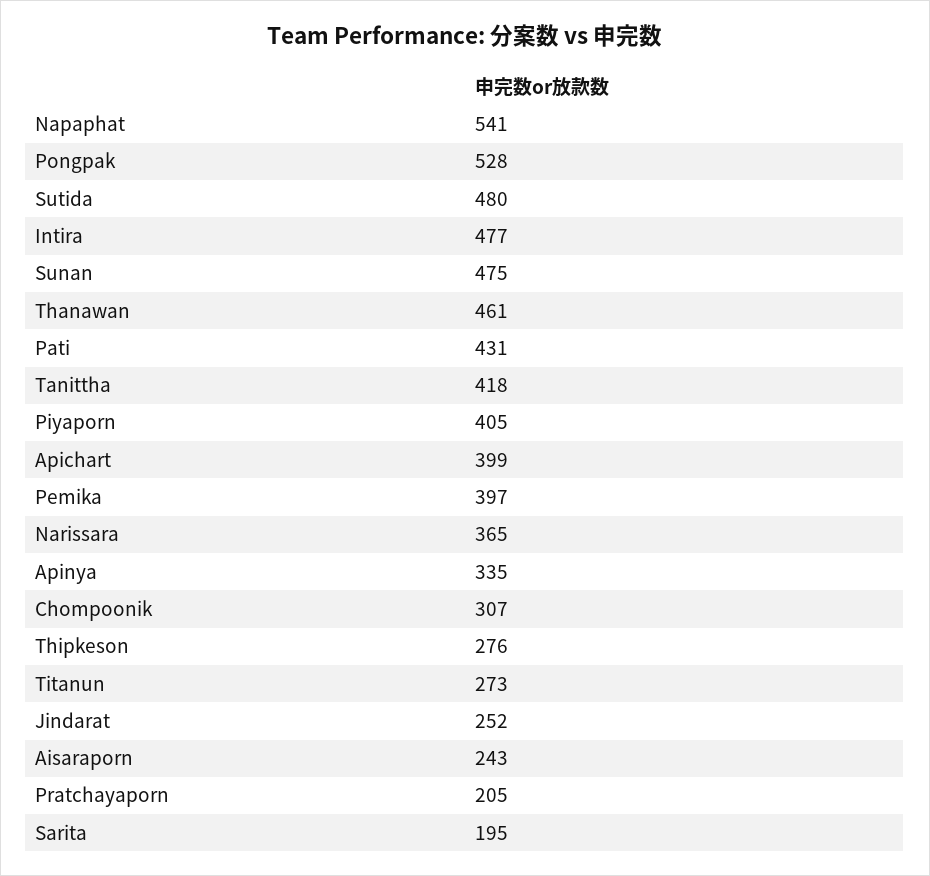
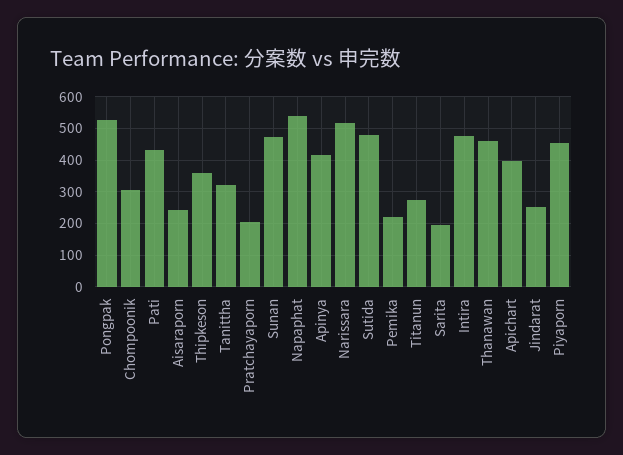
  {
    "Napaphat": 541,
    "Pongpak": 528,
    "Sutida": 480,
    "Intira": 477,
    "Sunan": 475,
    "Thanawan": 461,
    "Pati": 431,
-   "Tanittha": 418,
+   "Tanittha": 320,
-   "Piyaporn": 405,
+   "Piyaporn": 460,
    "Apichart": 399,
-   "Pemika": 397,
+   "Pemika": 220,
-   "Narissara": 365,
+   "Narissara": 520,
-   "Apinya": 335,
+   "Apinya": 420,
    "Chompoonik": 307,
-   "Thipkeson": 276,
+   "Thipkeson": 360,
    "Titanun": 273,
    "Jindarat": 252,
    "Aisaraporn": 243,
    "Pratchayaporn": 205,
    "Sarita": 195
  }

